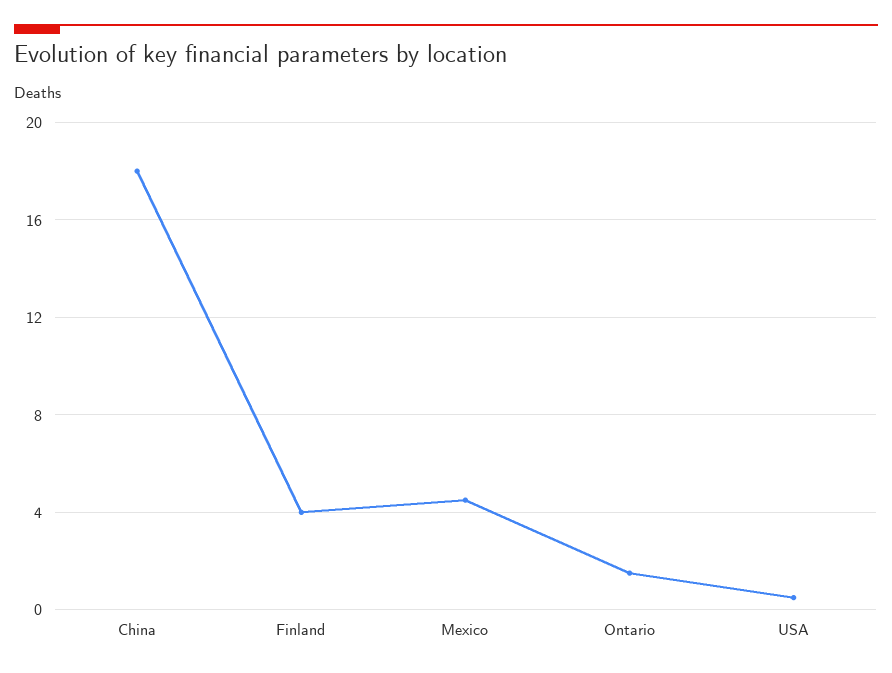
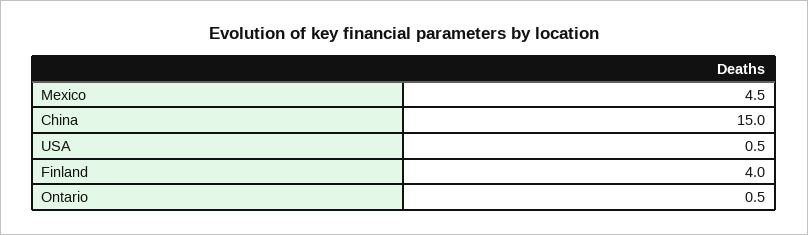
  {
-   "China": 18,
+   "China": 15,
    "Finland": 4,
    "Mexico": 4.5,
-   "Ontario": 1.5,
+   "Ontario": 0.5,
    "USA": 0.5
  }

